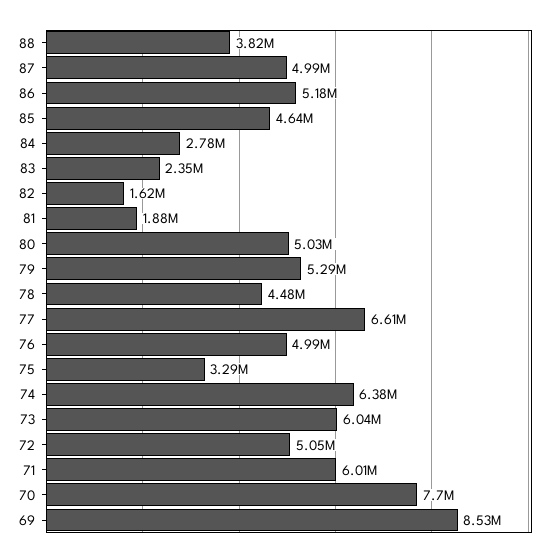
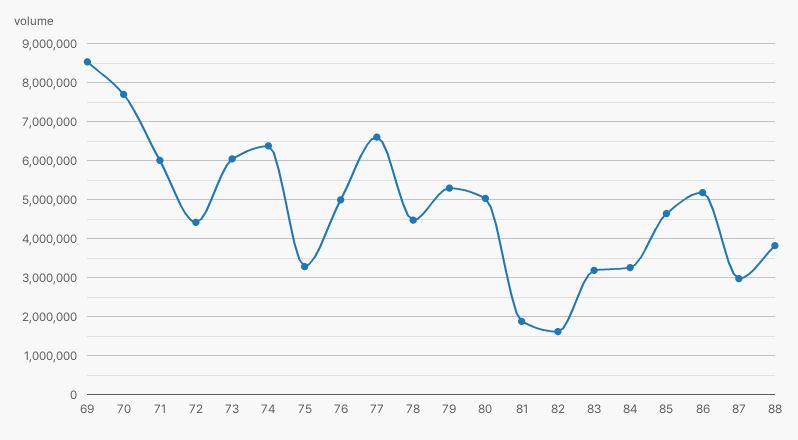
  {
    "88": 3820000,
-   "87": 4990000,
+   "87": 3000000,
    "86": 5180000,
    "85": 4640000,
-   "84": 2780000,
+   "84": 3200000,
-   "83": 2350000,
+   "83": 3200000,
    "82": 1620000,
    "81": 1880000,
    "80": 5030000,
    "79": 5290000,
    "78": 4480000,
    "77": 6610000,
    "76": 4990000,
    "75": 3290000,
    "74": 6380000,
    "73": 6040000,
-   "72": 5050000,
+   "72": 4400000,
    "71": 6010000,
    "70": 7700000,
    "69": 8530000
  }

